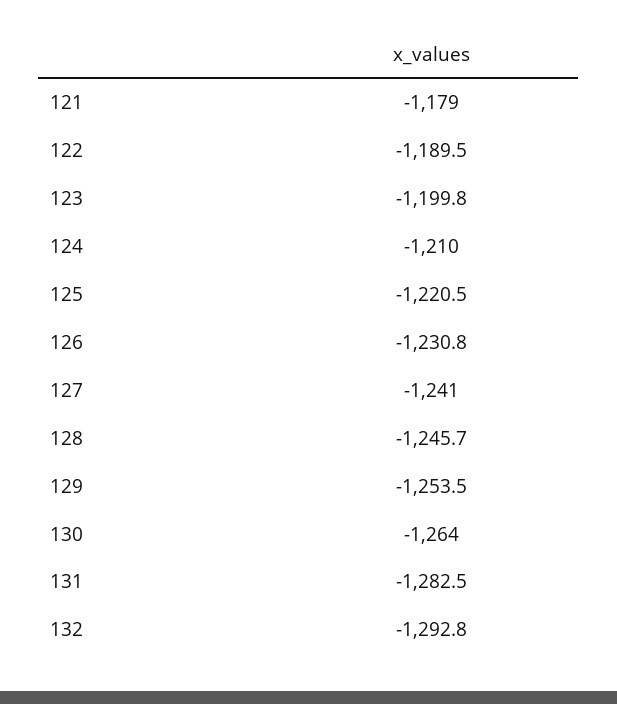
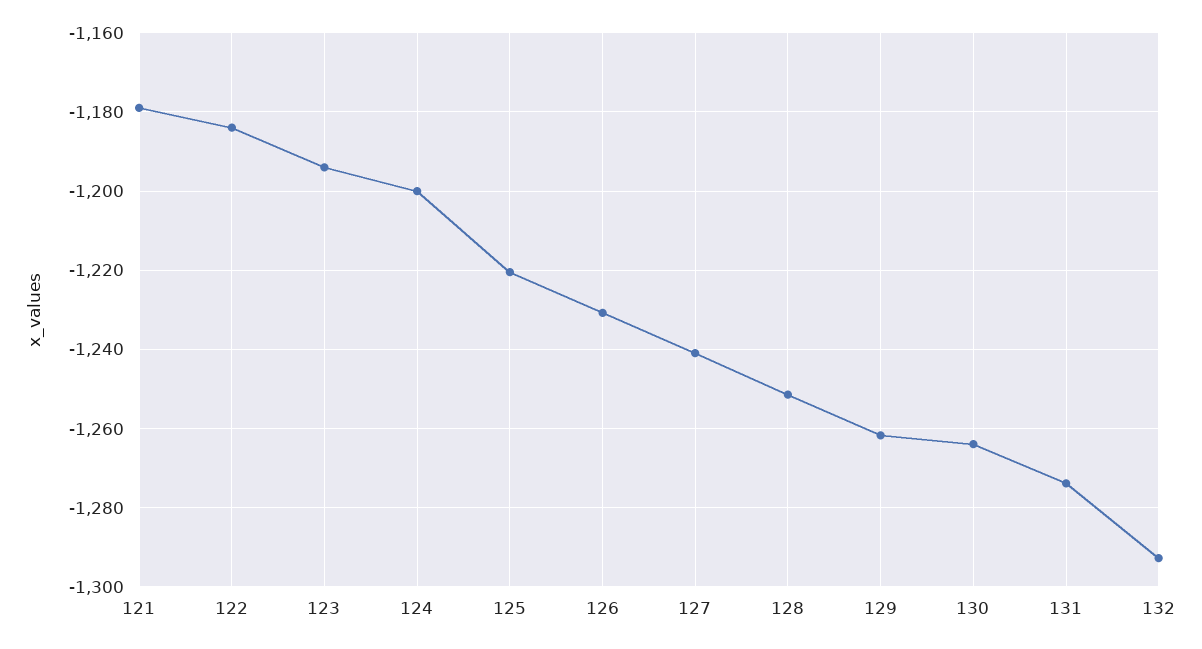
  {
    "121": -1179,
-   "122": -1189.5,
+   "122": -1184,
-   "123": -1199.8,
+   "123": -1194,
-   "124": -1210,
+   "124": -1200,
    "125": -1220.5,
    "126": -1230.8,
    "127": -1241,
-   "128": -1245.7,
+   "128": -1252,
-   "129": -1253.5,
+   "129": -1262,
    "130": -1264,
-   "131": -1282.5,
+   "131": -1274,
    "132": -1292.8
  }

